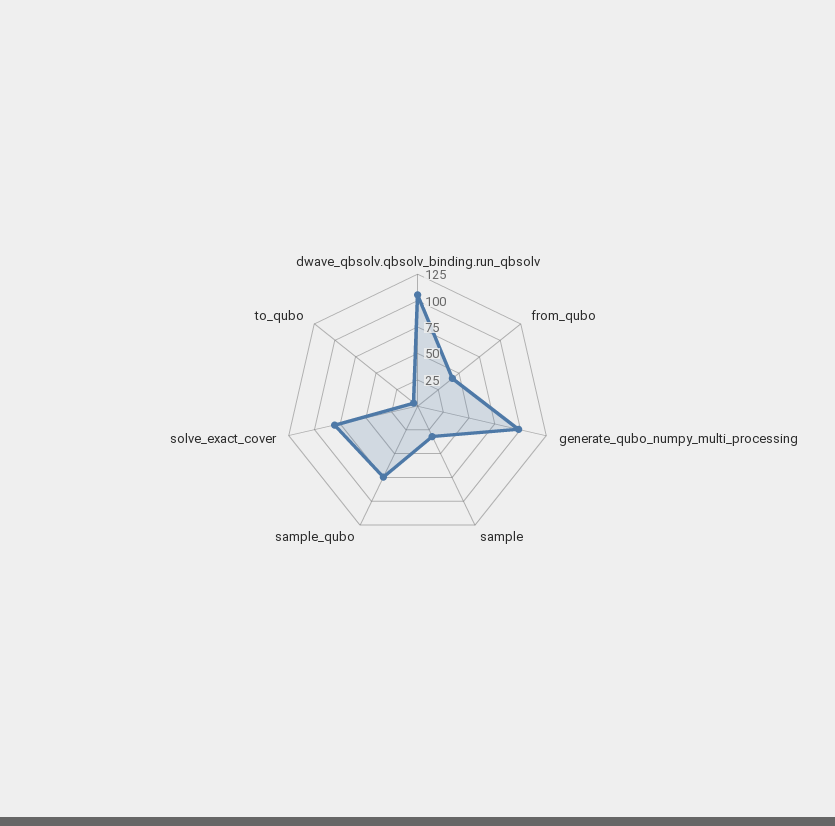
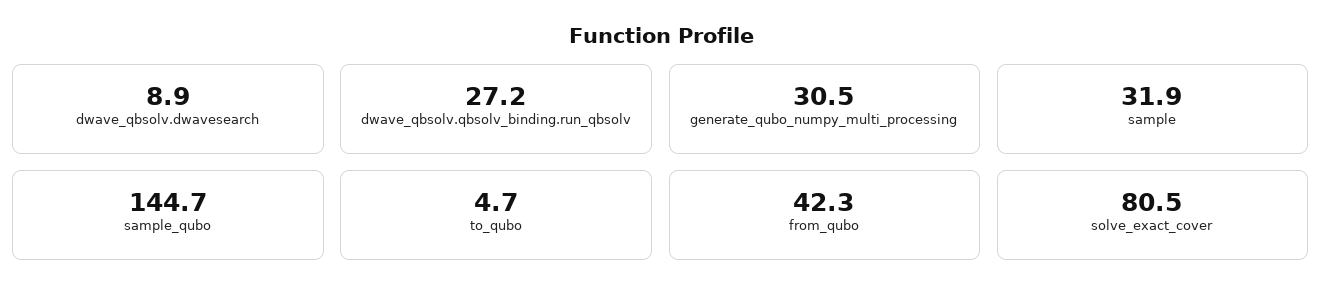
  {
-   "dwave_qbsolv.qbsolv_binding.run_qbsolv": 100,
+   "dwave_qbsolv.qbsolv_binding.run_qbsolv": 27.2,
    "from_qubo": 42.3,
-   "generate_qubo_numpy_multi_processing": 100,
+   "generate_qubo_numpy_multi_processing": 30.5,
    "sample": 31.9,
-   "sample_qubo": 75,
+   "sample_qubo": 144.7,
    "solve_exact_cover": 80.5,
-   "to_qubo": 4.7
+   "to_qubo": 4.7,
+   "dwave_qbsolv.dwavesearch": 8.9
  }

